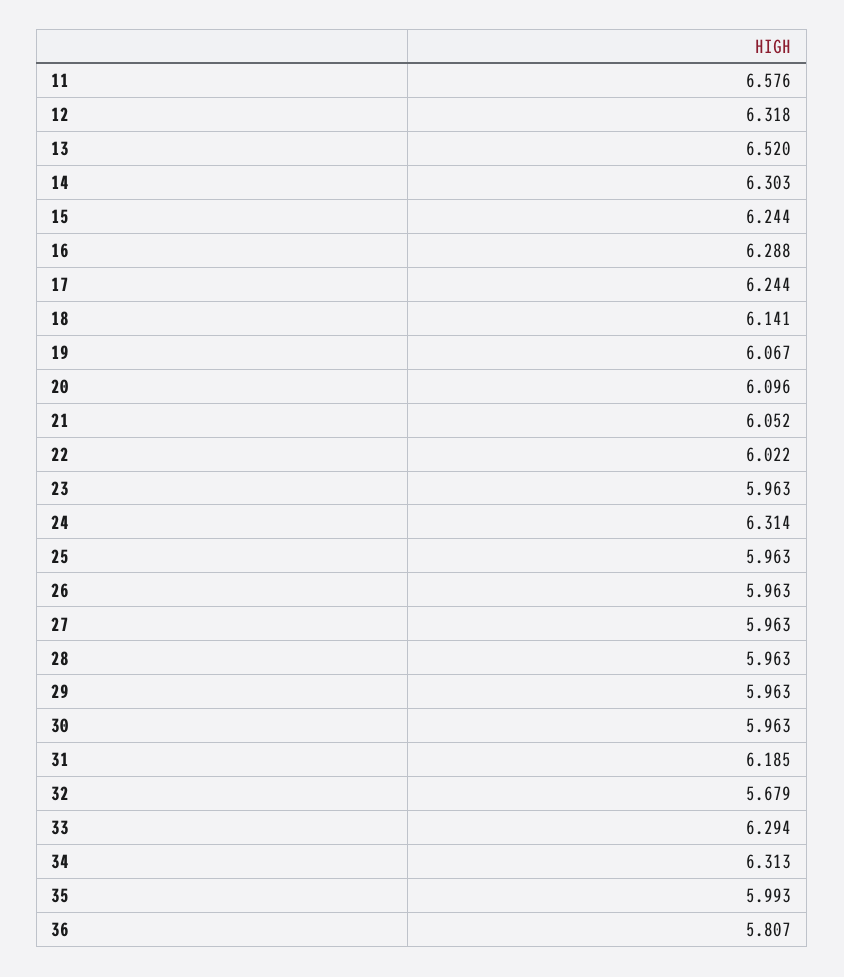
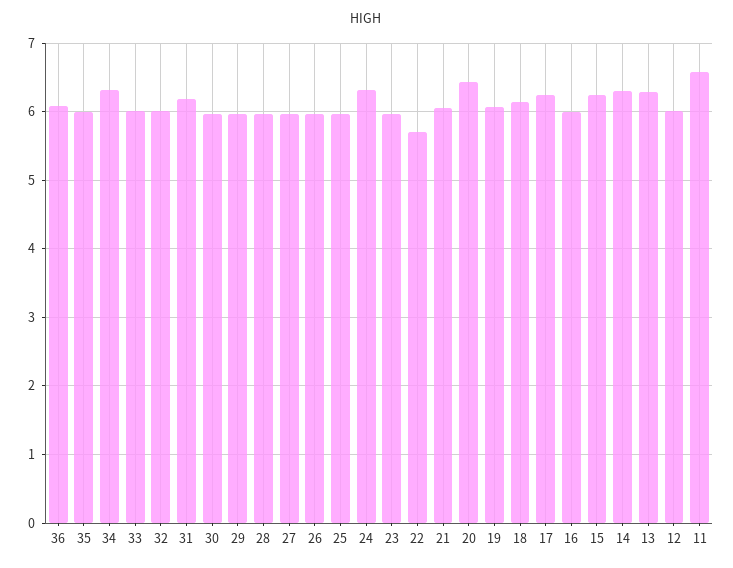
  {
    "11": 6.576,
-   "12": 6.318,
+   "12": 6,
-   "13": 6.52,
+   "13": 6.3,
    "14": 6.303,
    "15": 6.244,
-   "16": 6.288,
+   "16": 6,
    "17": 6.244,
    "18": 6.141,
    "19": 6.067,
-   "20": 6.096,
+   "20": 6.4,
    "21": 6.052,
-   "22": 6.022,
+   "22": 5.7,
    "23": 5.963,
    "24": 6.314,
    "25": 5.963,
    "26": 5.963,
    "27": 5.963,
    "28": 5.963,
    "29": 5.963,
    "30": 5.963,
    "31": 6.185,
-   "32": 5.679,
+   "32": 6,
-   "33": 6.294,
+   "33": 6,
    "34": 6.313,
    "35": 5.993,
-   "36": 5.807
+   "36": 6.1
  }

